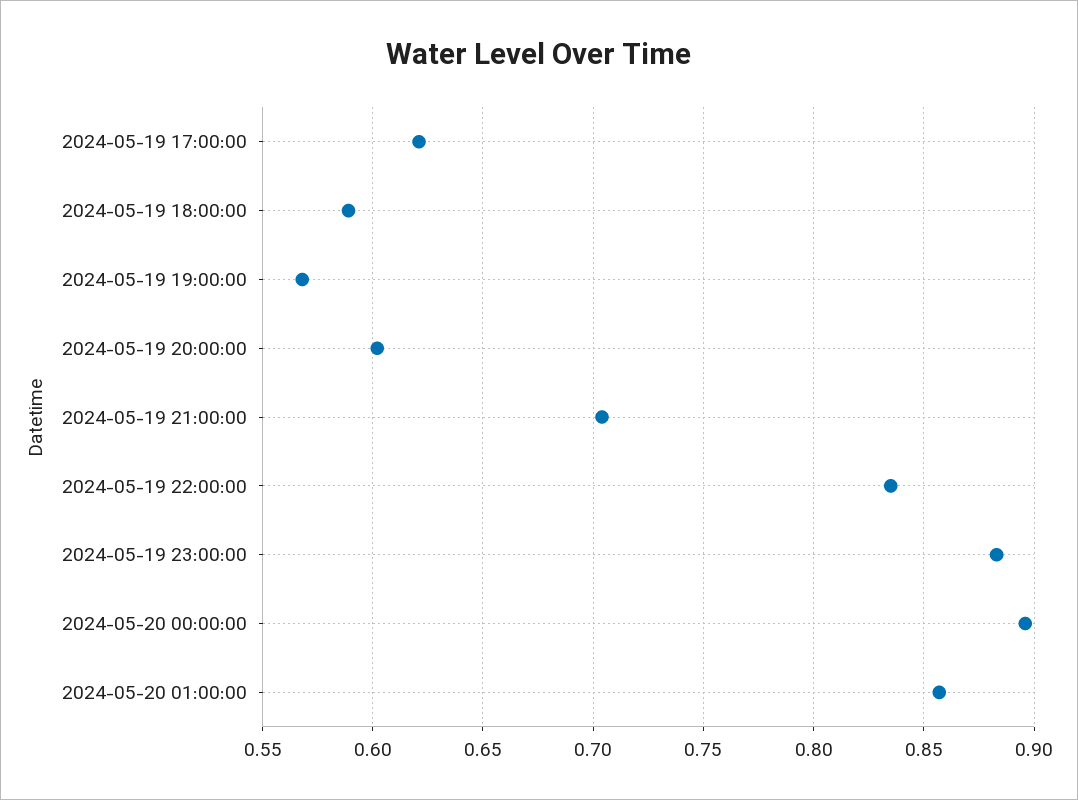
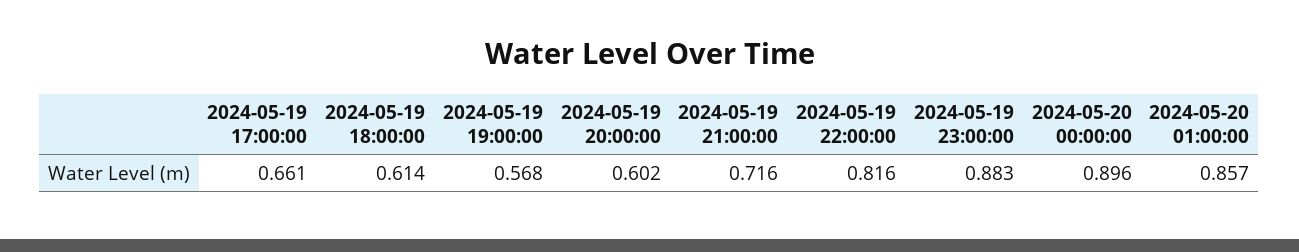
  {
-   "2024-05-19 17:00:00": 0.62,
+   "2024-05-19 17:00:00": 0.661,
-   "2024-05-19 18:00:00": 0.59,
+   "2024-05-19 18:00:00": 0.614,
    "2024-05-19 19:00:00": 0.568,
    "2024-05-19 20:00:00": 0.602,
-   "2024-05-19 21:00:00": 0.705,
+   "2024-05-19 21:00:00": 0.716,
-   "2024-05-19 22:00:00": 0.835,
+   "2024-05-19 22:00:00": 0.816,
    "2024-05-19 23:00:00": 0.883,
    "2024-05-20 00:00:00": 0.896,
    "2024-05-20 01:00:00": 0.857
  }

